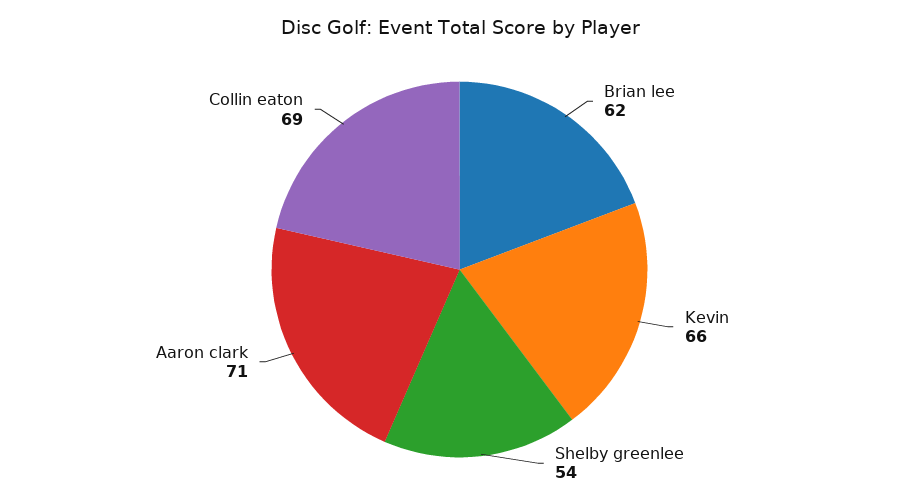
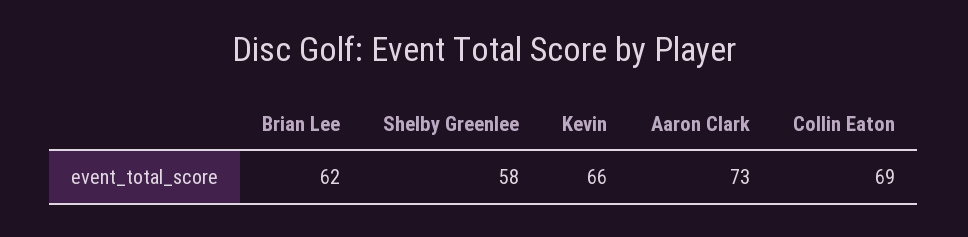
  {
    "Brian lee": 62,
    "Kevin": 66,
-   "Shelby greenlee": 54,
+   "Shelby greenlee": 58,
-   "Aaron clark": 71,
+   "Aaron clark": 73,
    "Collin eaton": 69
  }

